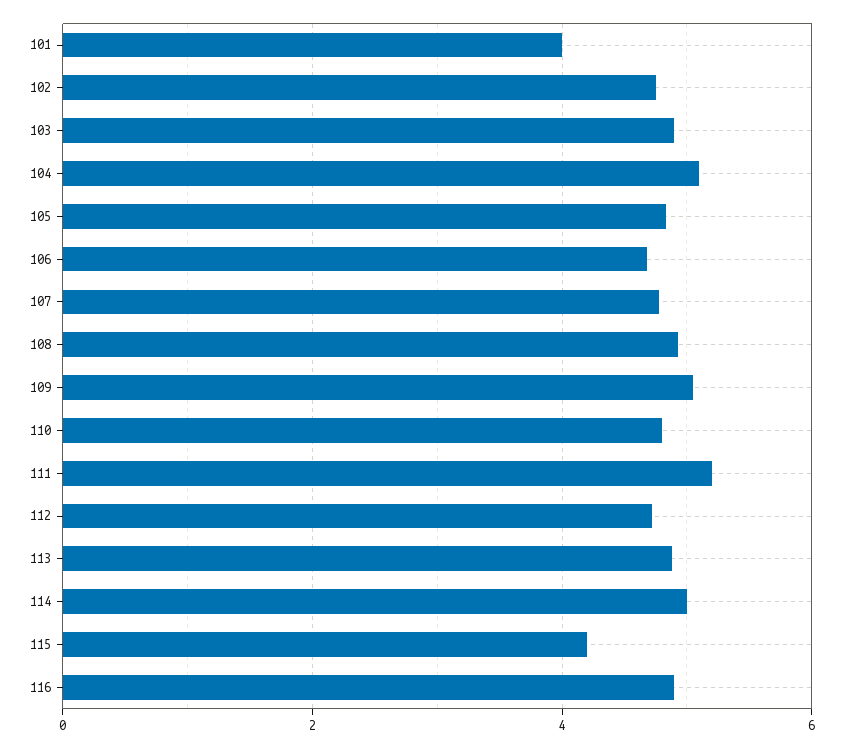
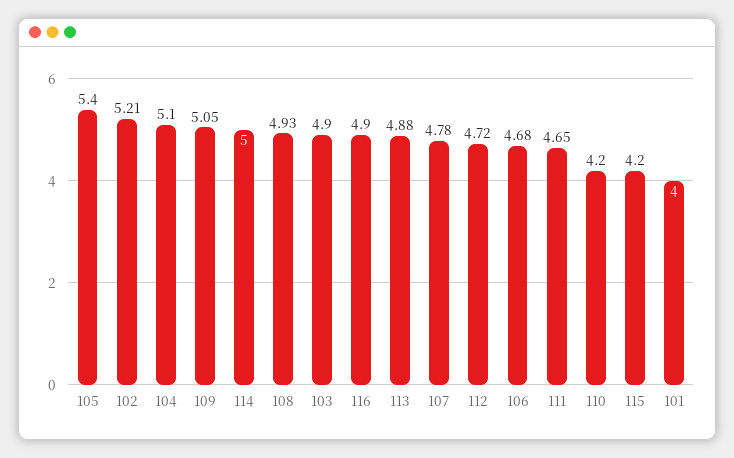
  {
    "101": 4,
-   "102": 4.8,
+   "102": 5.21,
    "103": 4.9,
    "104": 5.1,
-   "105": 4.8,
+   "105": 5.4,
    "106": 4.68,
    "107": 4.78,
    "108": 4.93,
    "109": 5.05,
-   "110": 4.8,
+   "110": 4.2,
-   "111": 5.2,
+   "111": 4.65,
    "112": 4.72,
    "113": 4.88,
    "114": 5,
    "115": 4.2,
    "116": 4.9
  }

